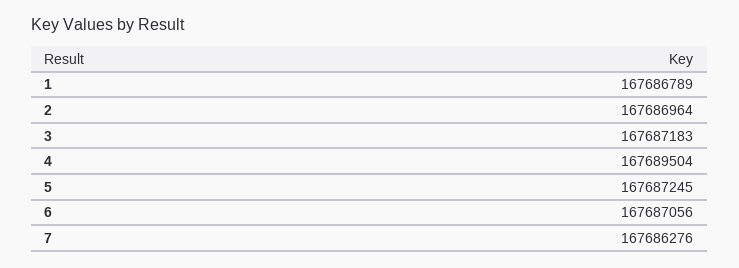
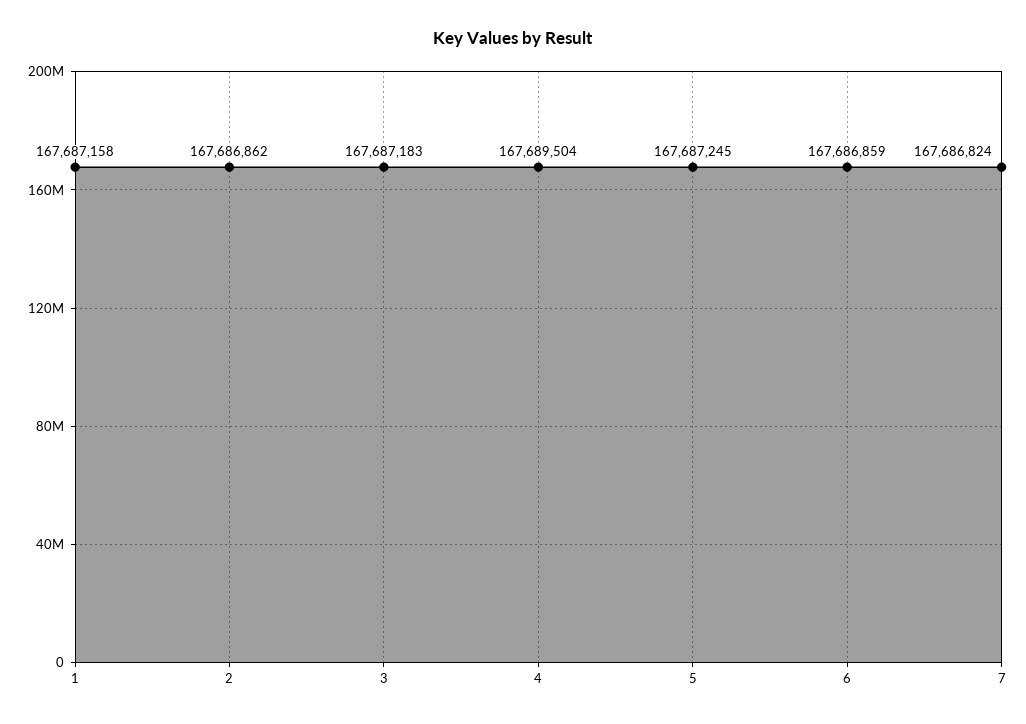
  {
-   "1": 167686789,
+   "1": 167687158,
-   "2": 167686964,
+   "2": 167686862,
    "3": 167687183,
    "4": 167689504,
    "5": 167687245,
-   "6": 167687056,
+   "6": 167686859,
-   "7": 167686276
+   "7": 167686824
  }

